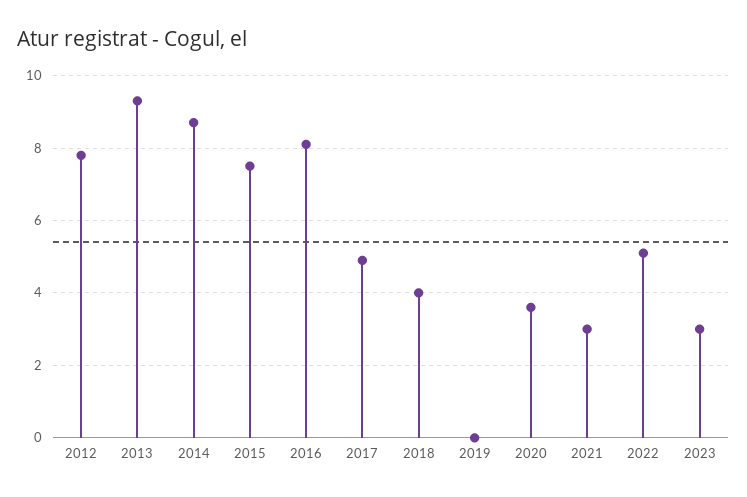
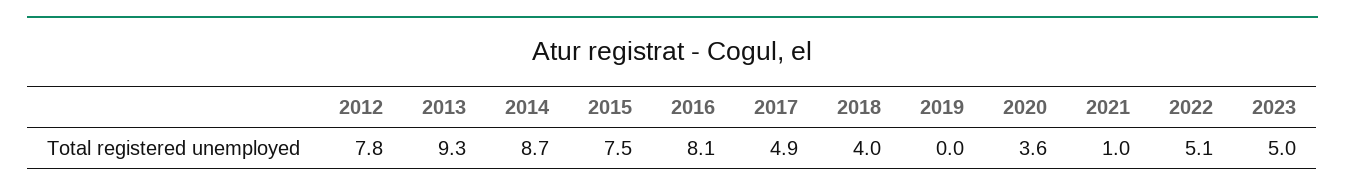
  {
    "2012": 7.8,
    "2013": 9.3,
    "2014": 8.7,
    "2015": 7.5,
    "2016": 8.1,
    "2017": 4.9,
    "2018": 4,
    "2019": 0,
    "2020": 3.6,
-   "2021": 3,
+   "2021": 1,
    "2022": 5.1,
-   "2023": 3
+   "2023": 5
  }

